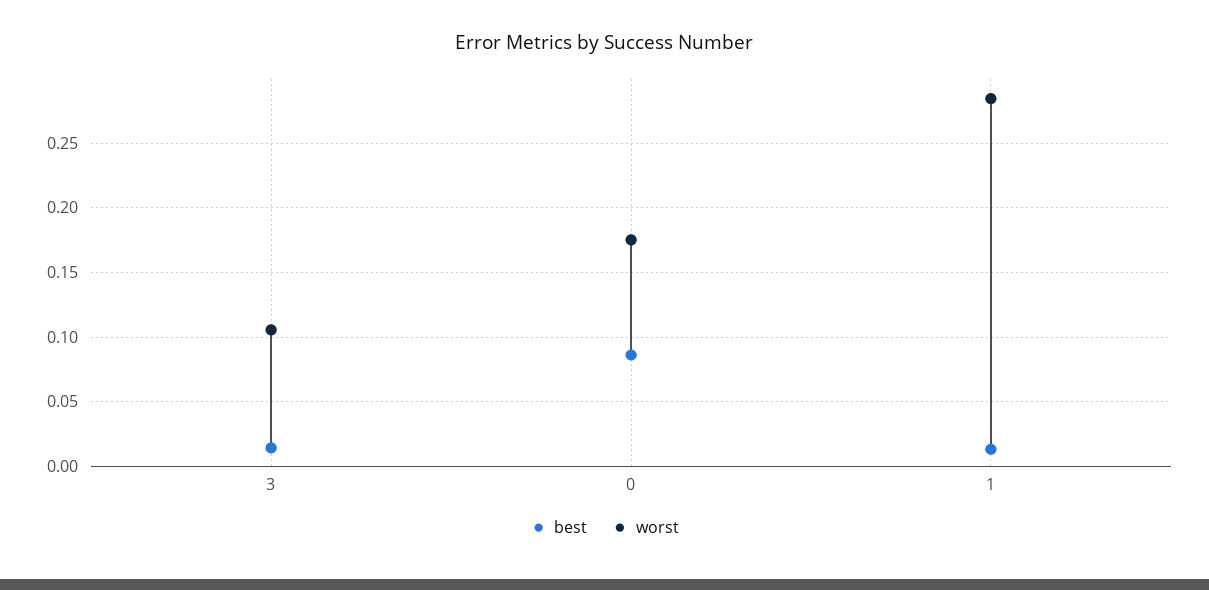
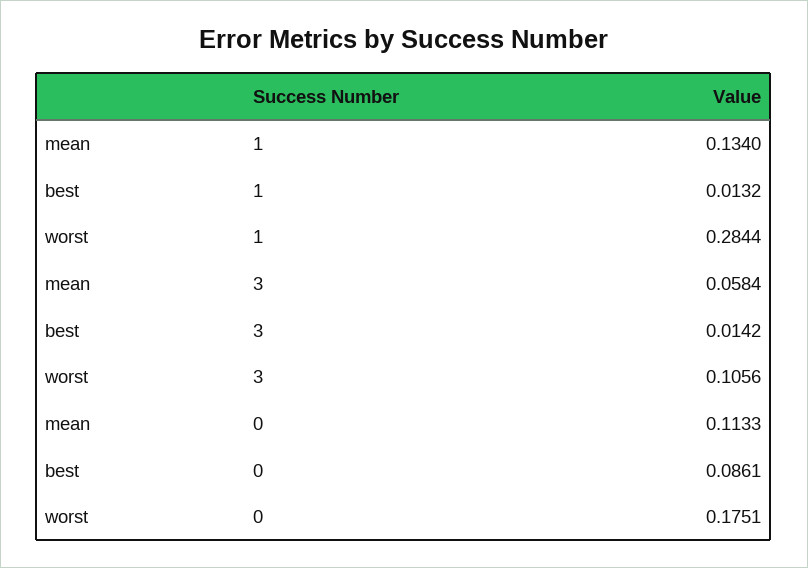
  {
    "best": {
      "3": 0.0142,
      "0": 0.0861,
      "1": 0.0132
    },
    "worst": {
      "3": 0.1056,
      "0": 0.1751,
      "1": 0.2844
-   }
+   },
+   "mean": {
+     "1": 0.134,
+     "3": 0.0584,
+     "0": 0.1133
+   }
  }

